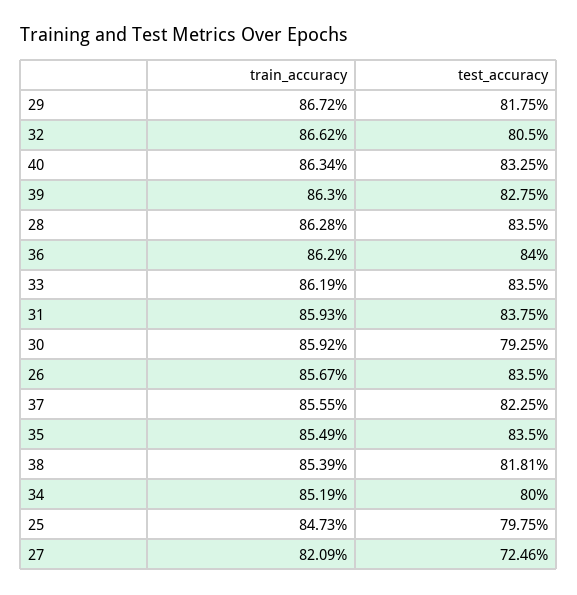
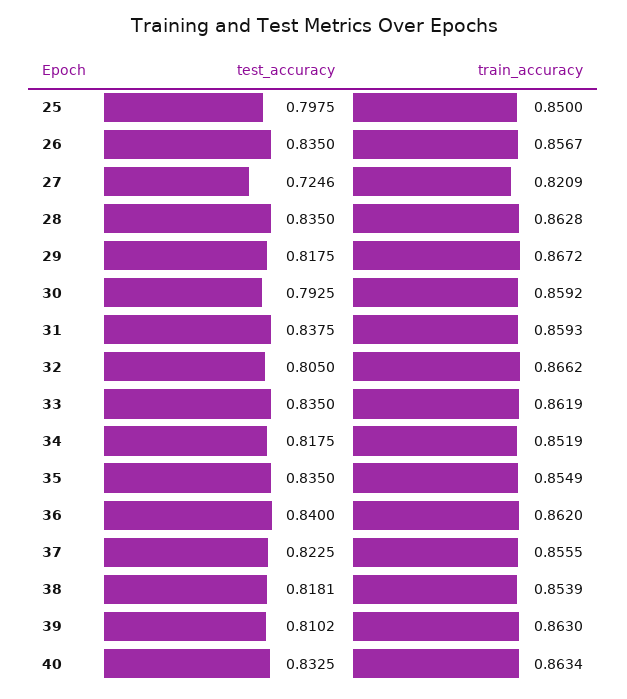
  {
    "train_accuracy": {
      "29": 0.8672,
      "32": 0.8662,
      "40": 0.8634,
      "39": 0.863,
      "28": 0.8628,
      "36": 0.862,
      "33": 0.8619,
      "31": 0.8593,
      "30": 0.8592,
      "26": 0.8567,
      "37": 0.8555,
      "35": 0.8549,
      "38": 0.8539,
      "34": 0.8519,
-     "25": 0.8473,
+     "25": 0.85,
      "27": 0.8209
    },
    "test_accuracy": {
      "29": 0.8175,
      "32": 0.805,
      "40": 0.8325,
-     "39": 0.8275,
+     "39": 0.8102,
      "28": 0.835,
      "36": 0.84,
      "33": 0.835,
      "31": 0.8375,
      "30": 0.7925,
      "26": 0.835,
      "37": 0.8225,
      "35": 0.835,
      "38": 0.8181,
-     "34": 0.8,
+     "34": 0.8175,
      "25": 0.7975,
      "27": 0.7246
    }
  }

